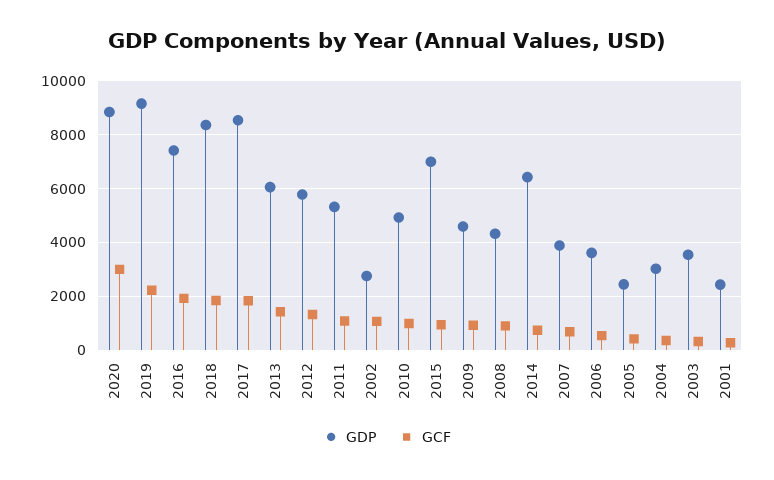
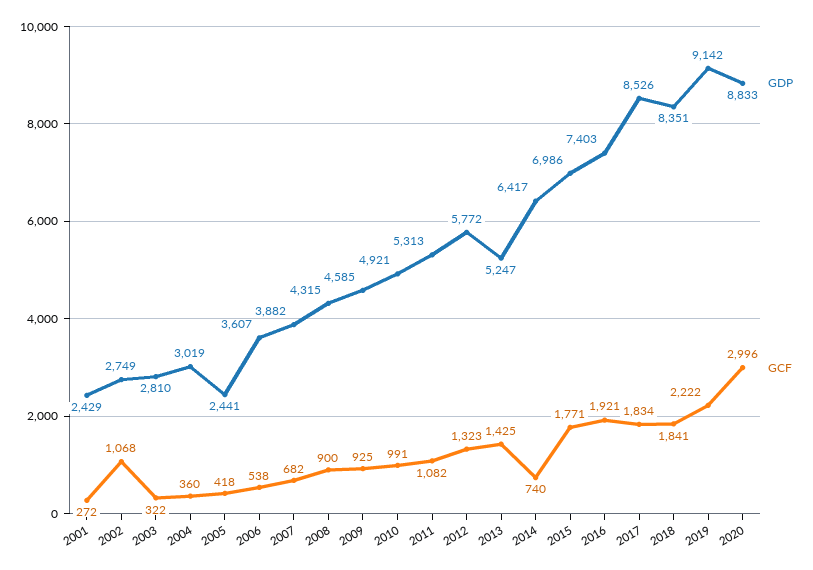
  {
    "GDP": {
      "2020": 8833,
      "2019": 9142,
      "2016": 7403,
      "2018": 8351,
      "2017": 8526,
-     "2013": 6000,
+     "2013": 5247,
      "2012": 5772,
      "2011": 5313,
      "2002": 2749,
      "2010": 4921,
      "2015": 6986,
      "2009": 4585,
      "2008": 4315,
      "2014": 6417,
      "2007": 3882,
      "2006": 3607,
      "2005": 2441,
      "2004": 3019,
-     "2003": 3500,
+     "2003": 2810,
      "2001": 2429
    },
    "GCF": {
      "2020": 2996,
      "2019": 2222,
      "2016": 1921,
      "2018": 1841,
      "2017": 1834,
      "2013": 1425,
      "2012": 1323,
      "2011": 1082,
      "2002": 1068,
      "2010": 991,
-     "2015": 1000,
+     "2015": 1771,
      "2009": 925,
      "2008": 900,
      "2014": 740,
      "2007": 682,
      "2006": 538,
      "2005": 418,
      "2004": 360,
      "2003": 322,
      "2001": 272
    }
  }

